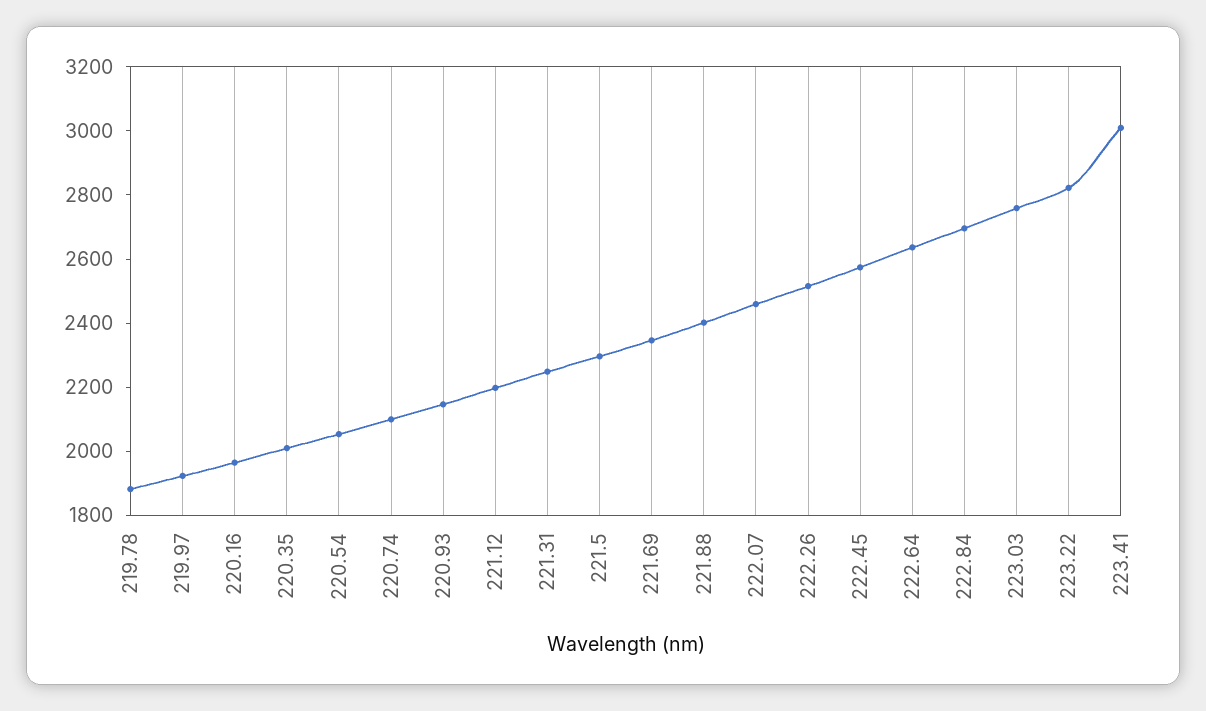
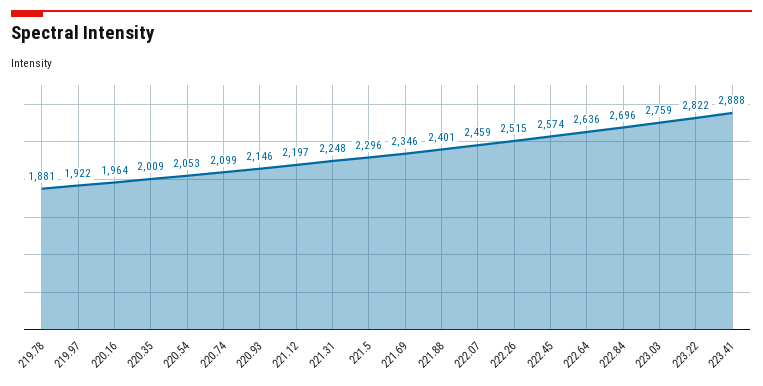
  {
    "219.78": 1881,
    "219.97": 1922,
    "220.16": 1964,
    "220.35": 2009,
    "220.54": 2053,
    "220.74": 2099,
    "220.93": 2146,
    "221.12": 2197,
    "221.31": 2248,
    "221.5": 2296,
    "221.69": 2346,
    "221.88": 2401,
    "222.07": 2459,
    "222.26": 2515,
    "222.45": 2574,
    "222.64": 2636,
    "222.84": 2696,
    "223.03": 2759,
    "223.22": 2822,
-   "223.41": 3000
+   "223.41": 2888
  }

